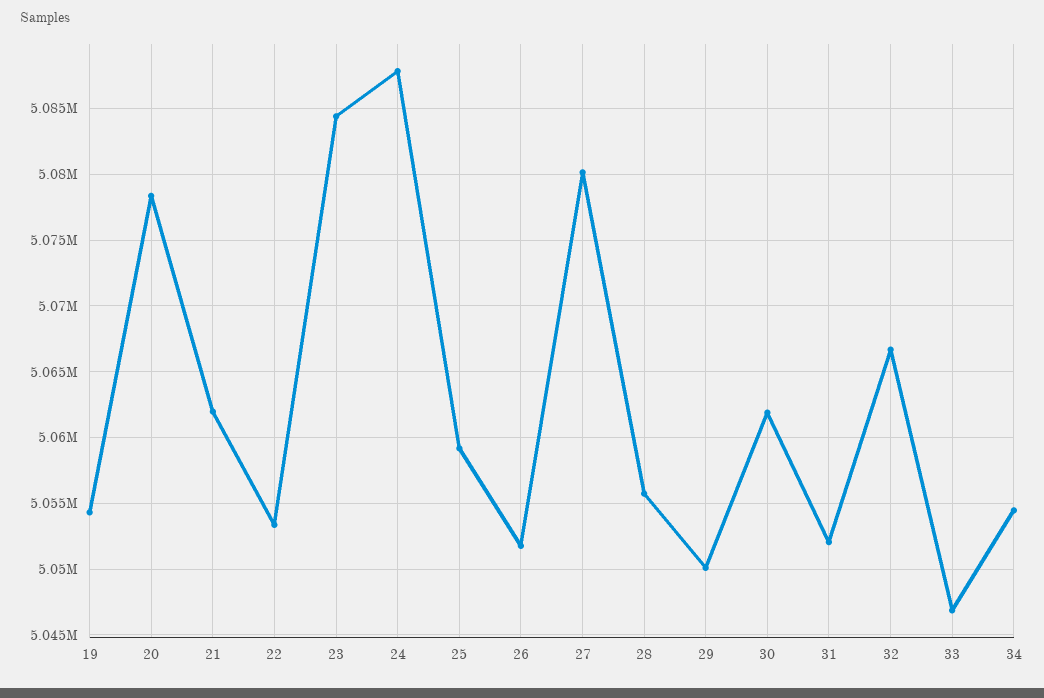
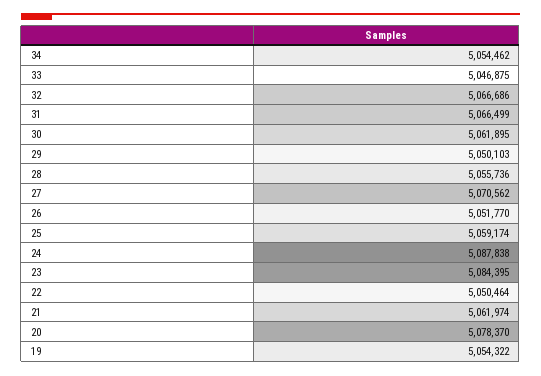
  {
    "19": 5054322,
    "20": 5078370,
    "21": 5061974,
-   "22": 5053500,
+   "22": 5050464,
    "23": 5084395,
    "24": 5087838,
    "25": 5059174,
    "26": 5051770,
-   "27": 5080000,
+   "27": 5070562,
    "28": 5055736,
    "29": 5050103,
    "30": 5061895,
-   "31": 5052000,
+   "31": 5066499,
    "32": 5066686,
    "33": 5046875,
    "34": 5054462
  }

